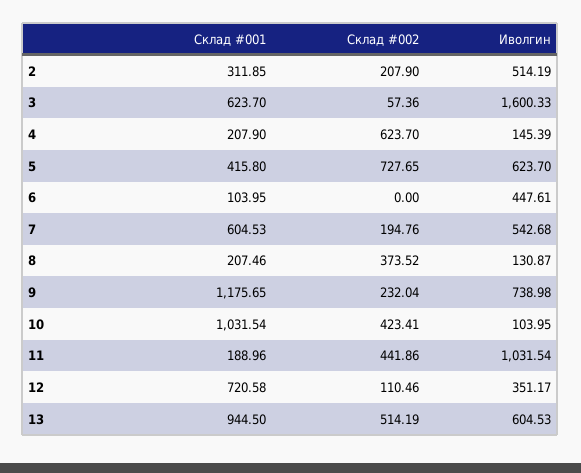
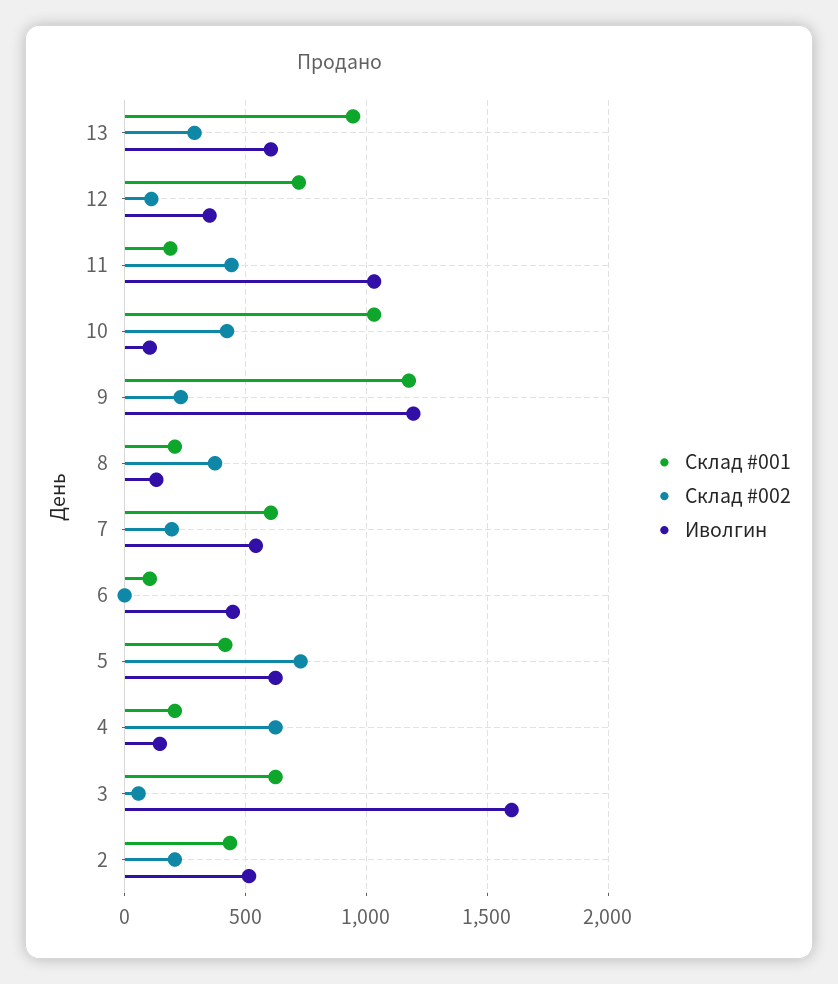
  {
    "Склад #001": {
-     "2": 311.85,
+     "2": 450,
      "3": 623.7,
      "4": 207.9,
      "5": 415.8,
      "6": 103.95,
      "7": 604.53,
      "8": 207.46,
      "9": 1175.65,
      "10": 1031.54,
      "11": 188.96,
      "12": 720.58,
      "13": 944.5
    },
    "Склад #002": {
      "2": 207.9,
      "3": 57.36,
      "4": 623.7,
      "5": 727.65,
      "6": 0,
      "7": 194.76,
      "8": 373.52,
      "9": 232.04,
      "10": 423.41,
      "11": 441.86,
      "12": 110.46,
-     "13": 514.19
+     "13": 300
    },
    "Иволгин": {
      "2": 514.19,
      "3": 1600.33,
      "4": 145.39,
      "5": 623.7,
      "6": 447.61,
      "7": 542.68,
      "8": 130.87,
-     "9": 738.98,
+     "9": 1200,
      "10": 103.95,
      "11": 1031.54,
      "12": 351.17,
      "13": 604.53
    }
  }

